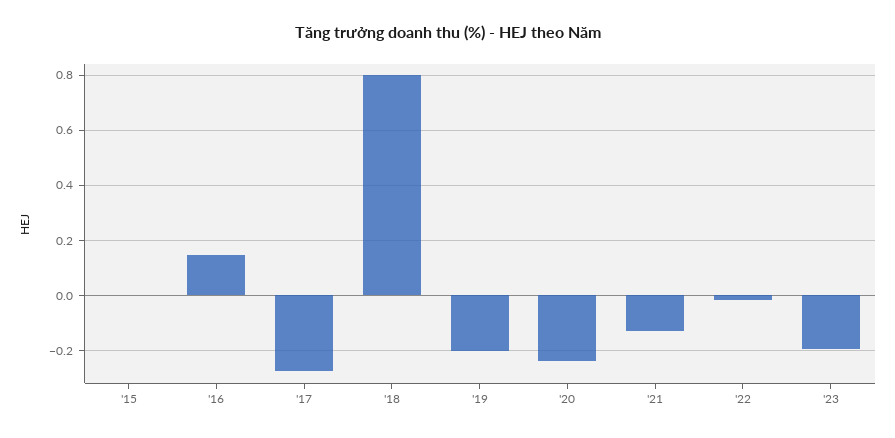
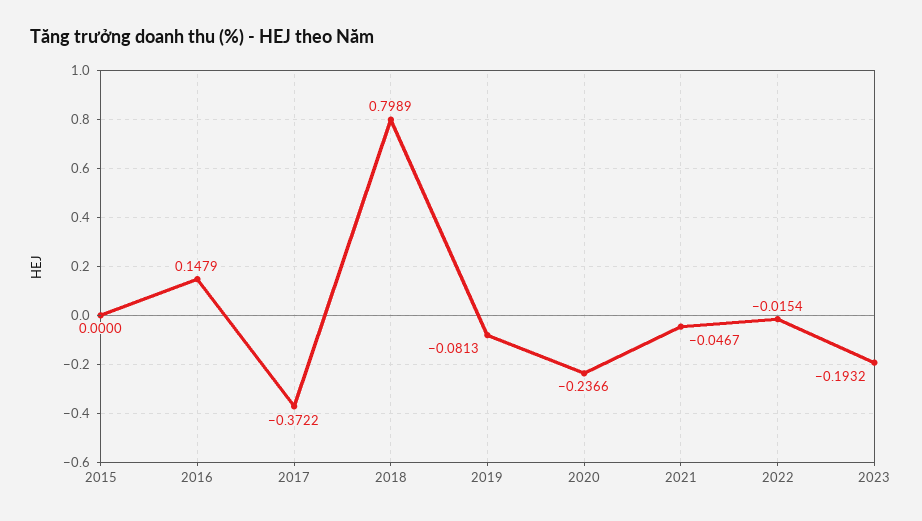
  {
    "'15": 0,
    "'16": 0.1479,
-   "'17": -0.275,
+   "'17": -0.3722,
    "'18": 0.7989,
-   "'19": -0.2,
+   "'19": -0.0813,
    "'20": -0.2366,
-   "'21": -0.125,
+   "'21": -0.0467,
    "'22": -0.0154,
    "'23": -0.1932
  }

